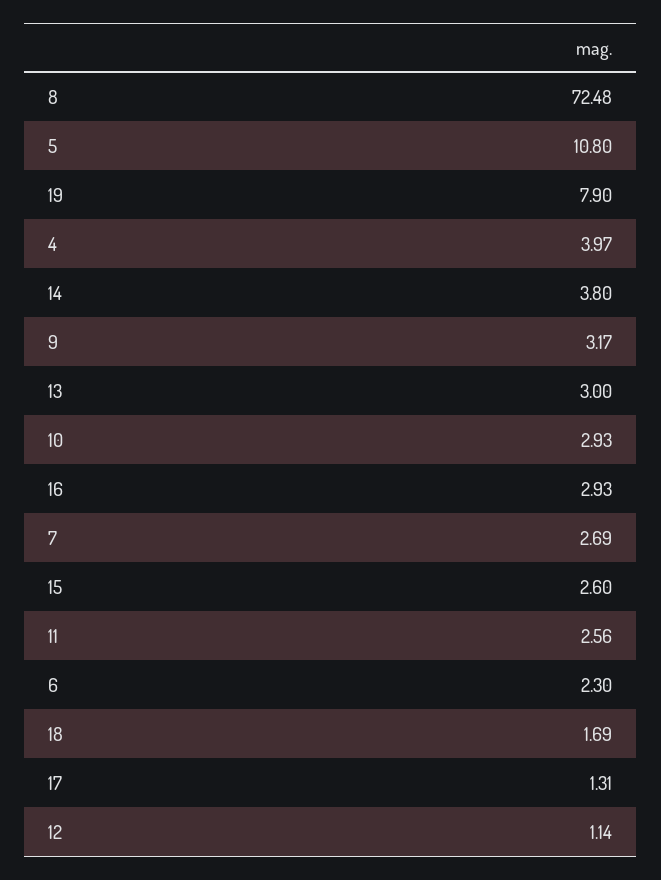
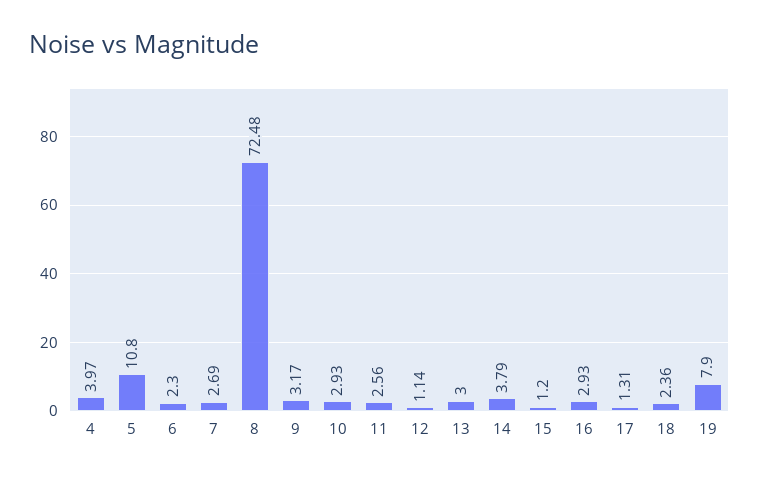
  {
    "8": 72.48,
    "5": 10.8,
    "19": 7.9,
    "4": 3.97,
-   "14": 3.8,
+   "14": 3.79,
    "9": 3.17,
    "13": 3,
    "10": 2.93,
    "16": 2.93,
    "7": 2.69,
-   "15": 2.6,
+   "15": 1.2,
    "11": 2.56,
    "6": 2.3,
-   "18": 1.69,
+   "18": 2.36,
    "17": 1.31,
    "12": 1.14
  }

